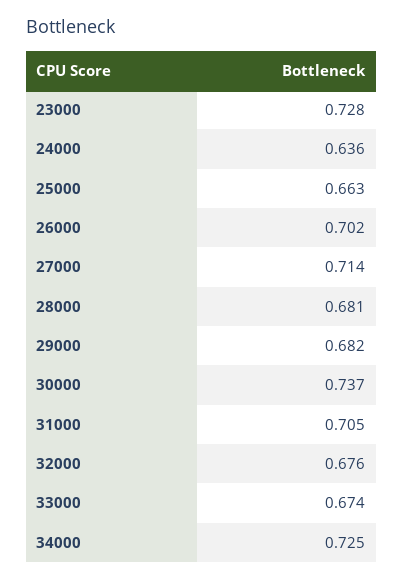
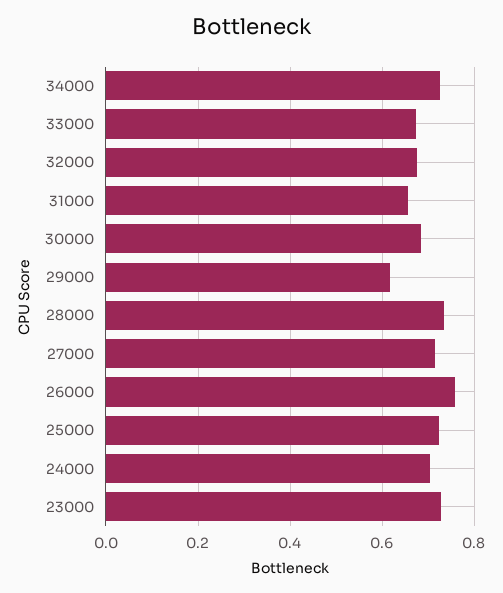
  {
    "23000": 0.728,
-   "24000": 0.636,
+   "24000": 0.7,
-   "25000": 0.663,
+   "25000": 0.72,
-   "26000": 0.702,
+   "26000": 0.76,
    "27000": 0.714,
-   "28000": 0.681,
+   "28000": 0.74,
-   "29000": 0.682,
+   "29000": 0.62,
-   "30000": 0.737,
+   "30000": 0.68,
-   "31000": 0.705,
+   "31000": 0.66,
    "32000": 0.676,
    "33000": 0.674,
    "34000": 0.725
  }

